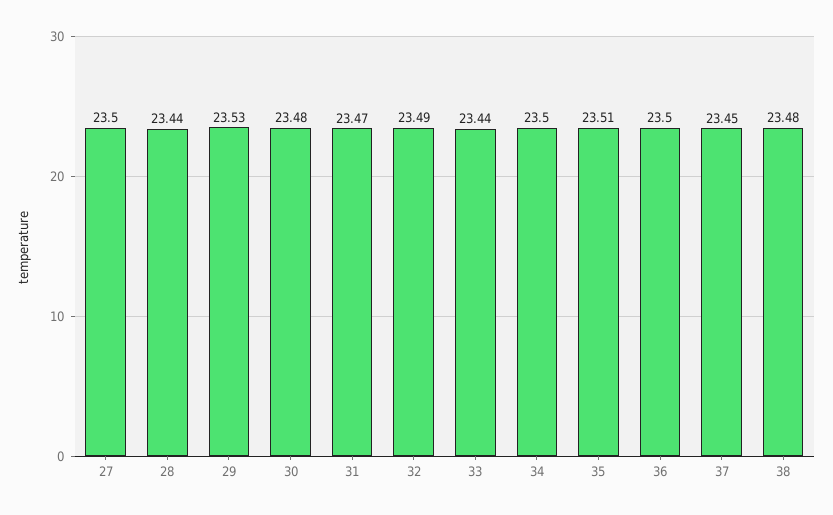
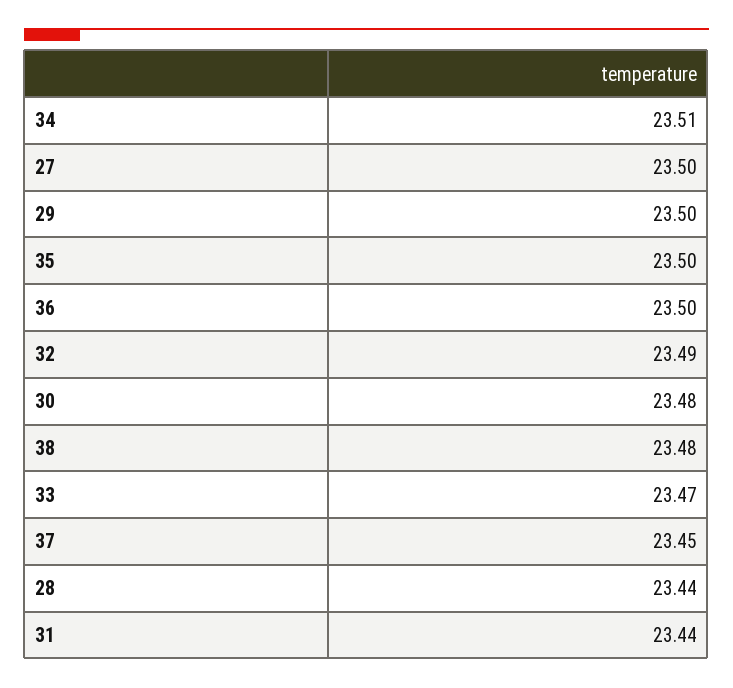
  {
    "27": 23.5,
    "28": 23.44,
-   "29": 23.53,
+   "29": 23.5,
    "30": 23.48,
-   "31": 23.47,
+   "31": 23.44,
    "32": 23.49,
-   "33": 23.44,
+   "33": 23.47,
-   "34": 23.5,
+   "34": 23.51,
-   "35": 23.51,
+   "35": 23.5,
    "36": 23.5,
    "37": 23.45,
    "38": 23.48
  }

